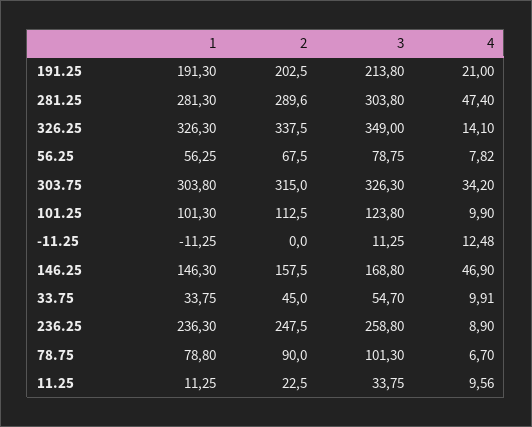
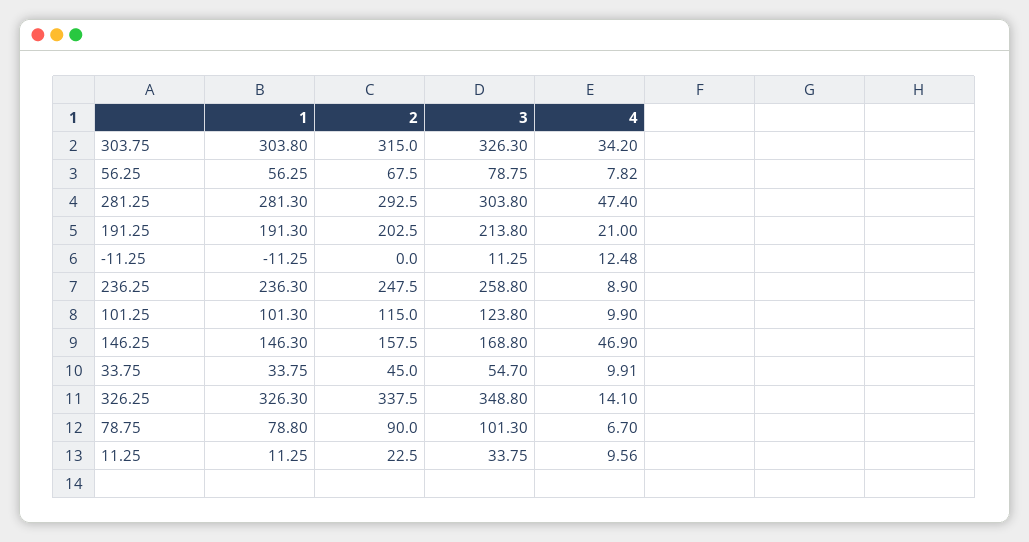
  {
    "1": {
      "191.25": 191.3,
      "281.25": 281.3,
      "326.25": 326.3,
      "56.25": 56.25,
      "303.75": 303.8,
      "101.25": 101.3,
      "-11.25": -11.25,
      "146.25": 146.3,
      "33.75": 33.75,
      "236.25": 236.3,
      "78.75": 78.8,
      "11.25": 11.25
    },
    "2": {
      "191.25": 202.5,
-     "281.25": 289.6,
+     "281.25": 292.5,
      "326.25": 337.5,
      "56.25": 67.5,
      "303.75": 315,
-     "101.25": 112.5,
+     "101.25": 115,
      "-11.25": 0,
      "146.25": 157.5,
      "33.75": 45,
      "236.25": 247.5,
      "78.75": 90,
      "11.25": 22.5
    },
    "3": {
      "191.25": 213.8,
      "281.25": 303.8,
-     "326.25": 349,
+     "326.25": 348.8,
      "56.25": 78.75,
      "303.75": 326.3,
      "101.25": 123.8,
      "-11.25": 11.25,
      "146.25": 168.8,
      "33.75": 54.7,
      "236.25": 258.8,
      "78.75": 101.3,
      "11.25": 33.75
    },
    "4": {
      "191.25": 21,
      "281.25": 47.4,
      "326.25": 14.1,
      "56.25": 7.82,
      "303.75": 34.2,
      "101.25": 9.9,
      "-11.25": 12.48,
      "146.25": 46.9,
      "33.75": 9.91,
      "236.25": 8.9,
      "78.75": 6.7,
      "11.25": 9.56
    }
  }

